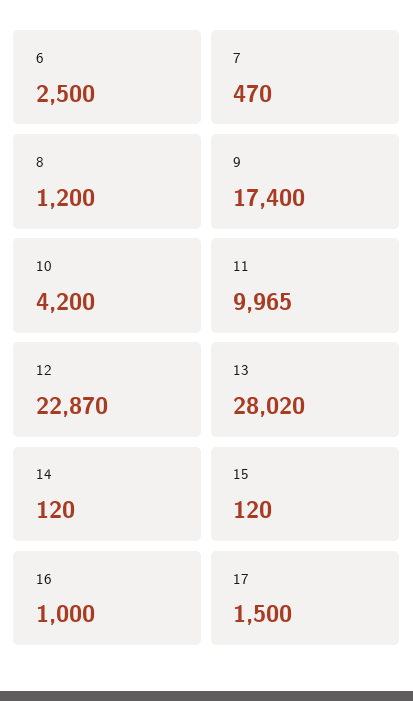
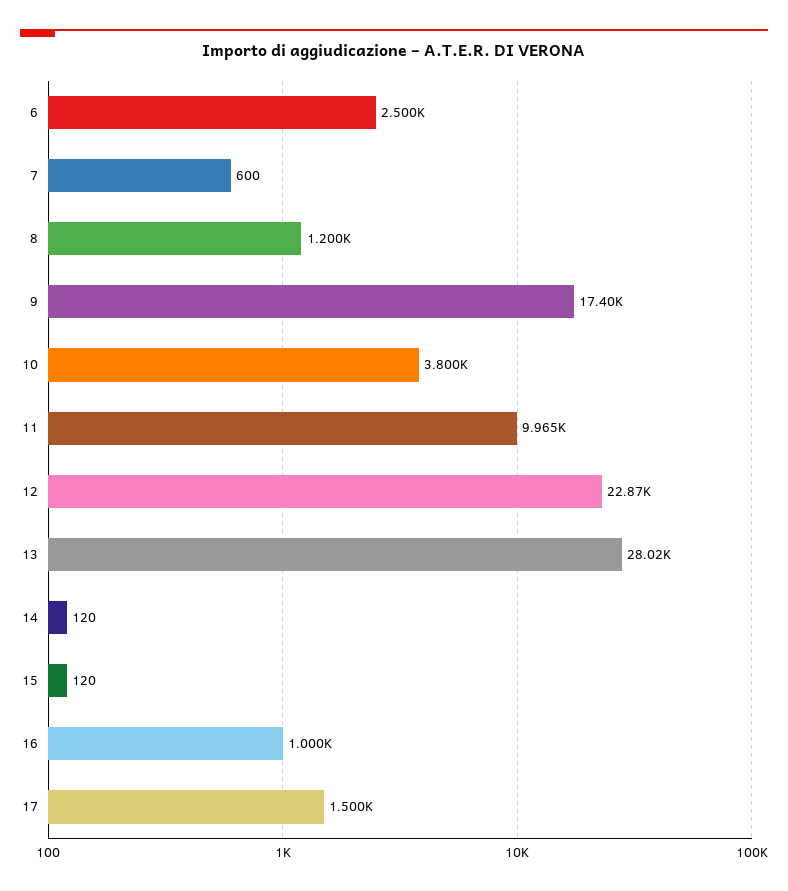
  {
    "6": 2500,
-   "7": 470,
+   "7": 600,
    "8": 1200,
    "9": 17400,
-   "10": 4200,
+   "10": 3800,
    "11": 9965,
    "12": 22870,
    "13": 28020,
    "14": 120,
    "15": 120,
    "16": 1000,
    "17": 1500
  }

